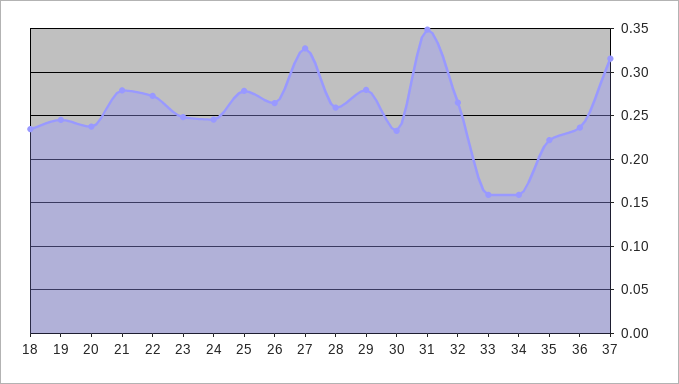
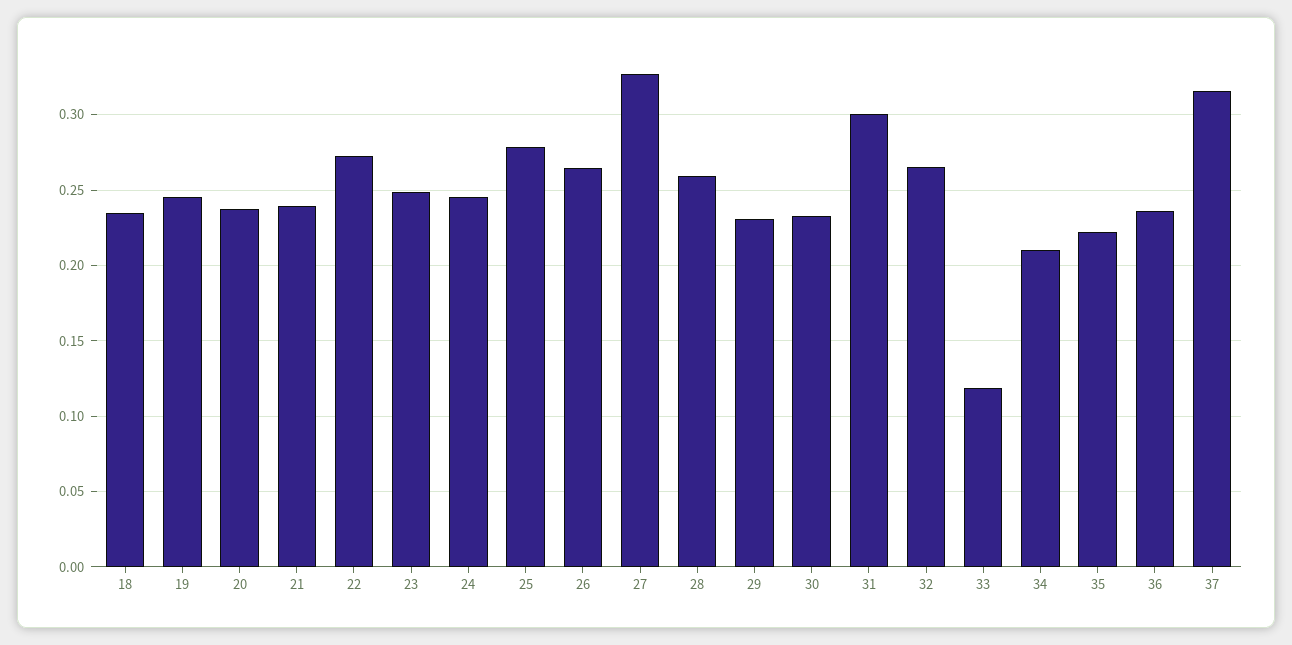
  {
    "18": 0.235,
    "19": 0.245,
    "20": 0.235,
-   "21": 0.28,
+   "21": 0.24,
    "22": 0.275,
    "23": 0.25,
    "24": 0.245,
    "25": 0.28,
    "26": 0.265,
    "27": 0.325,
    "28": 0.26,
-   "29": 0.28,
+   "29": 0.23,
    "30": 0.235,
-   "31": 0.35,
+   "31": 0.3,
    "32": 0.265,
-   "33": 0.16,
+   "33": 0.12,
-   "34": 0.16,
+   "34": 0.21,
    "35": 0.22,
    "36": 0.235,
    "37": 0.315
  }

